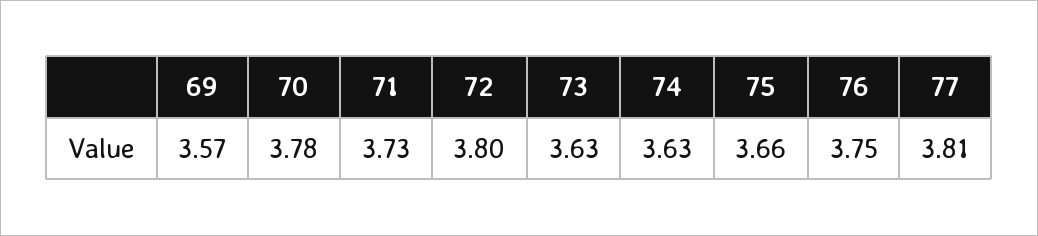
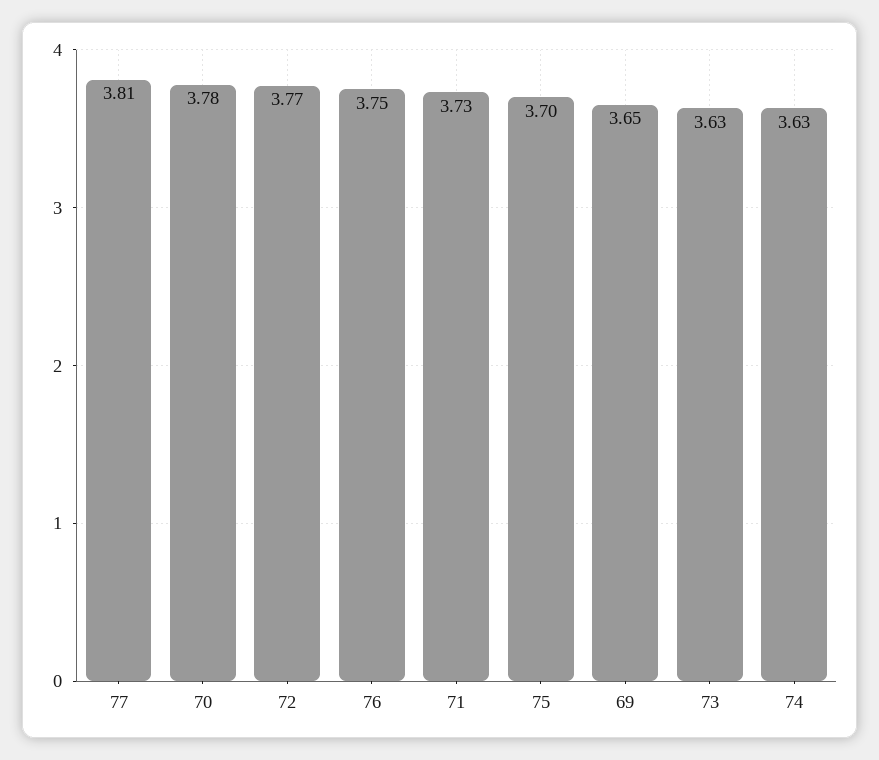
  {
-   "69": 3.57,
+   "69": 3.65,
    "70": 3.78,
    "71": 3.73,
-   "72": 3.8,
+   "72": 3.77,
    "73": 3.63,
    "74": 3.63,
-   "75": 3.66,
+   "75": 3.7,
    "76": 3.75,
    "77": 3.81
  }

